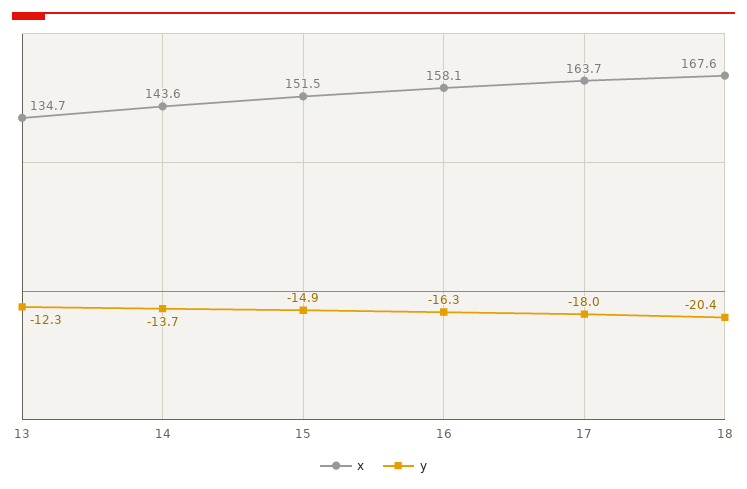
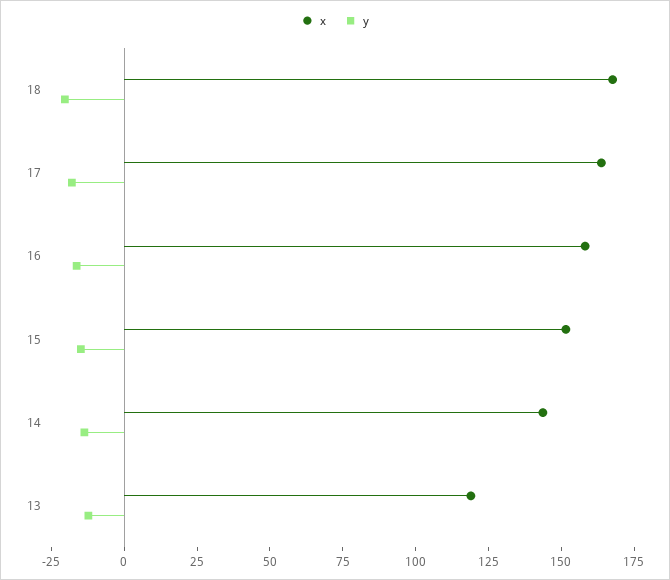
  {
    "x": {
-     "13": 134.7,
+     "13": 120,
      "14": 143.6,
      "15": 151.5,
      "16": 158.1,
      "17": 163.7,
      "18": 167.6
    },
    "y": {
      "13": -12.3,
      "14": -13.7,
      "15": -14.9,
      "16": -16.3,
      "17": -18,
      "18": -20.4
    }
  }

